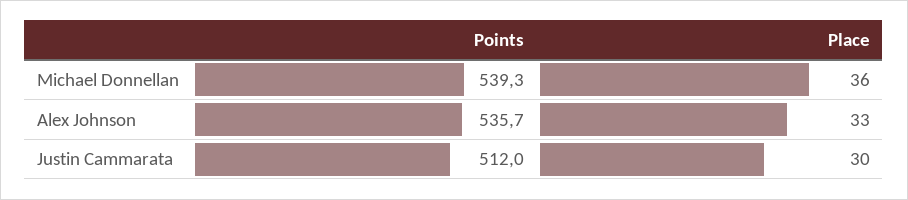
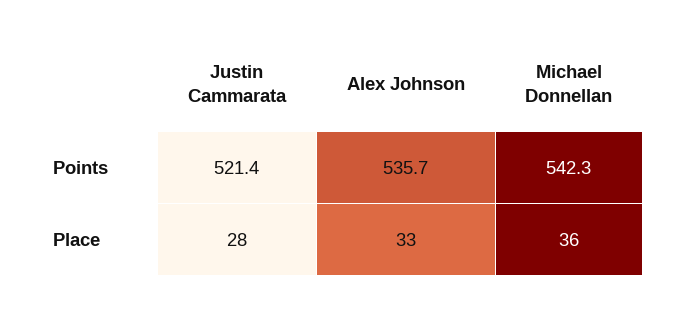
  {
    "Points": {
-     "Michael Donnellan": 539.3,
+     "Michael Donnellan": 542.3,
      "Alex Johnson": 535.7,
-     "Justin Cammarata": 512
+     "Justin Cammarata": 521.4
    },
    "Place": {
      "Michael Donnellan": 36,
      "Alex Johnson": 33,
-     "Justin Cammarata": 30
+     "Justin Cammarata": 28
    }
  }

